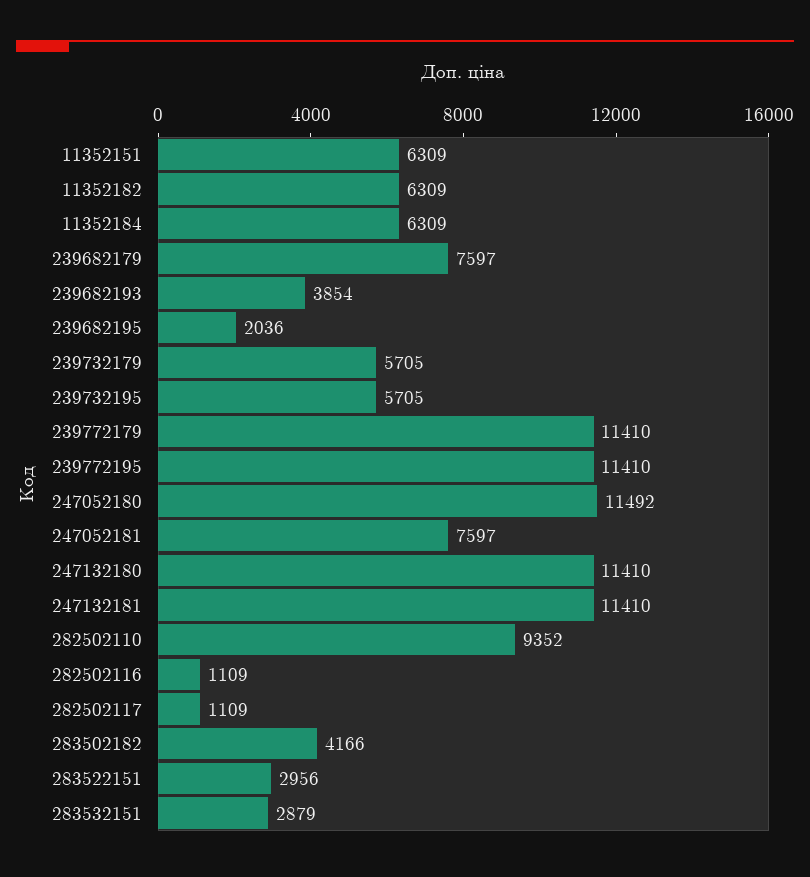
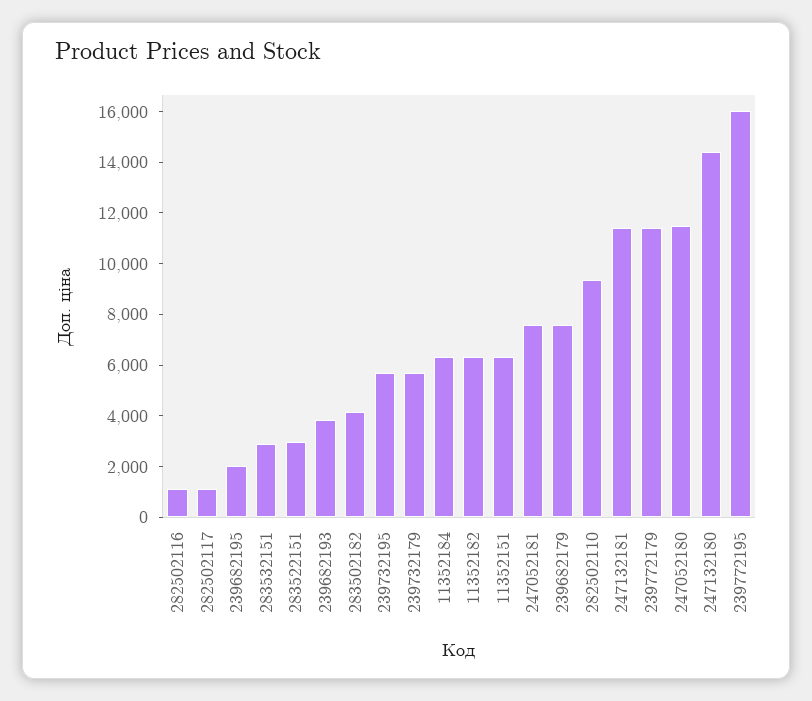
  {
    "11352151": 6309,
    "11352182": 6309,
    "11352184": 6309,
    "239682179": 7597,
    "239682193": 3854,
    "239682195": 2036,
    "239732179": 5705,
    "239732195": 5705,
    "239772179": 11410,
-   "239772195": 11410,
+   "239772195": 16000,
    "247052180": 11492,
    "247052181": 7597,
-   "247132180": 11410,
+   "247132180": 14500,
    "247132181": 11410,
    "282502110": 9352,
    "282502116": 1109,
    "282502117": 1109,
    "283502182": 4166,
    "283522151": 2956,
    "283532151": 2879
  }

